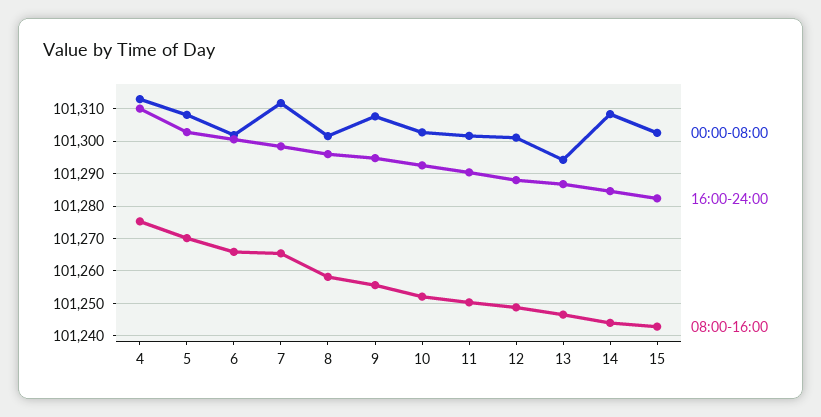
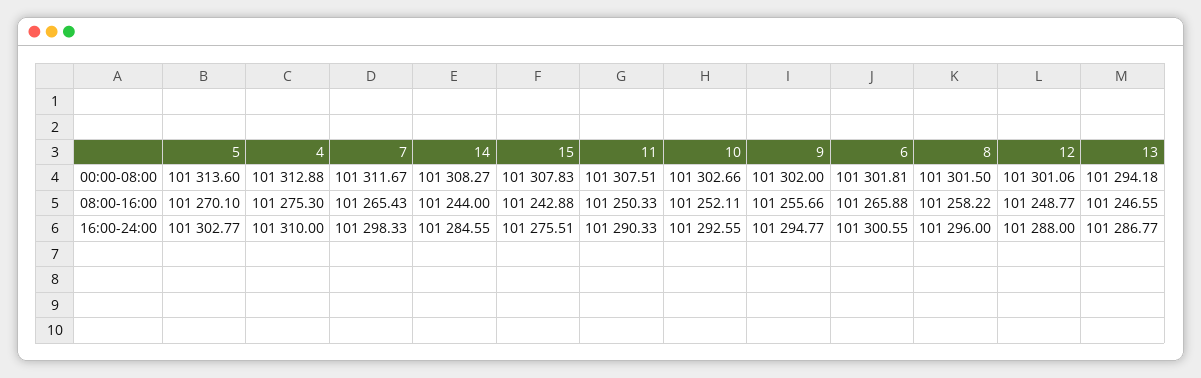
  {
    "00:00-08:00": {
      "4": 101312.88,
-     "5": 101308,
+     "5": 101313.6,
      "6": 101301.81,
      "7": 101311.67,
      "8": 101301.5,
-     "9": 101308,
+     "9": 101302,
      "10": 101302.66,
-     "11": 101302,
+     "11": 101307.51,
      "12": 101301.06,
      "13": 101294.18,
      "14": 101308.27,
-     "15": 101302
+     "15": 101307.83
    },
    "16:00-24:00": {
      "4": 101310,
      "5": 101302.77,
      "6": 101300.55,
      "7": 101298.33,
      "8": 101296,
      "9": 101294.77,
      "10": 101292.55,
      "11": 101290.33,
      "12": 101288,
      "13": 101286.77,
      "14": 101284.55,
-     "15": 101282
+     "15": 101275.51
    },
    "08:00-16:00": {
      "4": 101275.3,
      "5": 101270.1,
      "6": 101265.88,
      "7": 101265.43,
      "8": 101258.22,
      "9": 101255.66,
      "10": 101252.11,
      "11": 101250.33,
      "12": 101248.77,
      "13": 101246.55,
      "14": 101244,
      "15": 101242.88
    }
  }

